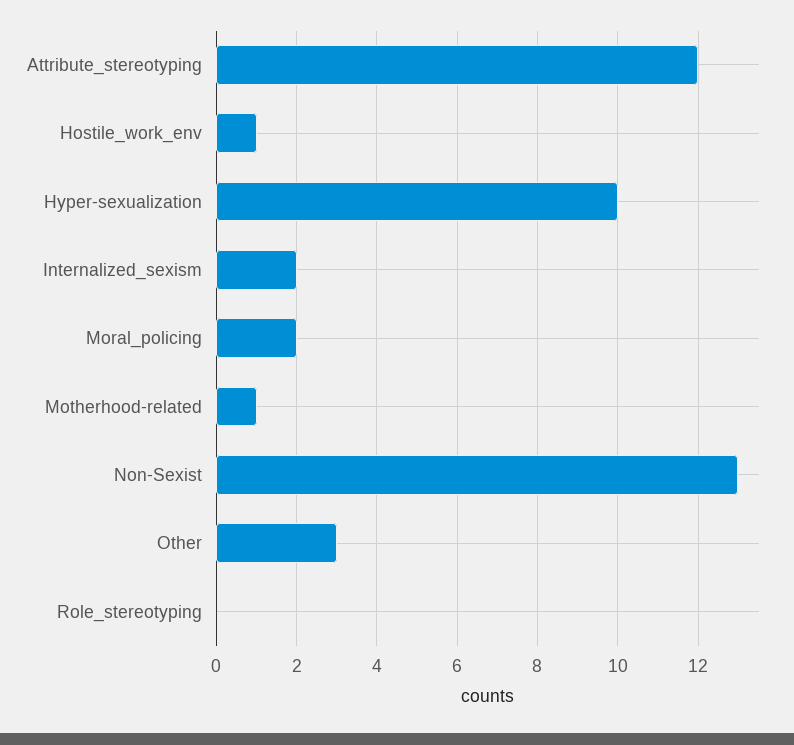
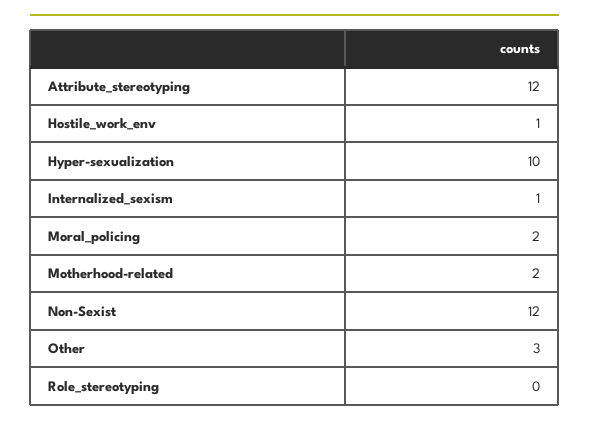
  {
    "Attribute_stereotyping": 12,
    "Hostile_work_env": 1,
    "Hyper-sexualization": 10,
-   "Internalized_sexism": 2,
+   "Internalized_sexism": 1,
    "Moral_policing": 2,
-   "Motherhood-related": 1,
+   "Motherhood-related": 2,
-   "Non-Sexist": 13,
+   "Non-Sexist": 12,
    "Other": 3,
    "Role_stereotyping": 0
  }

